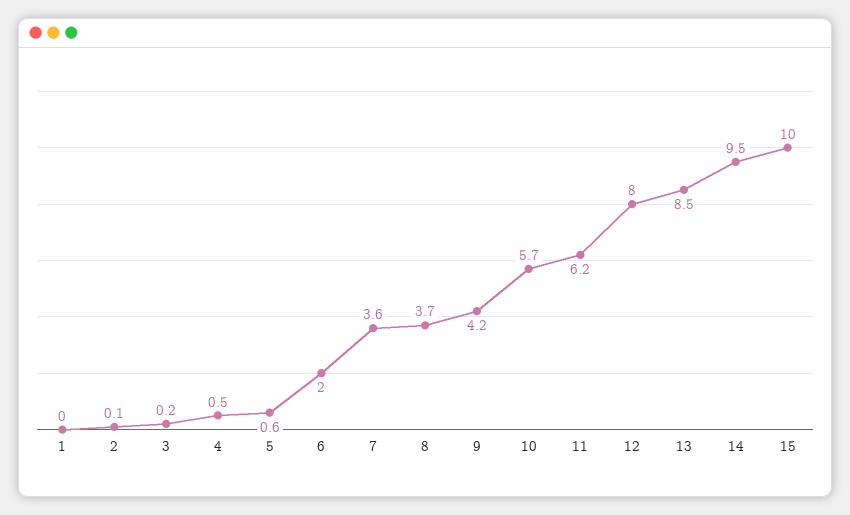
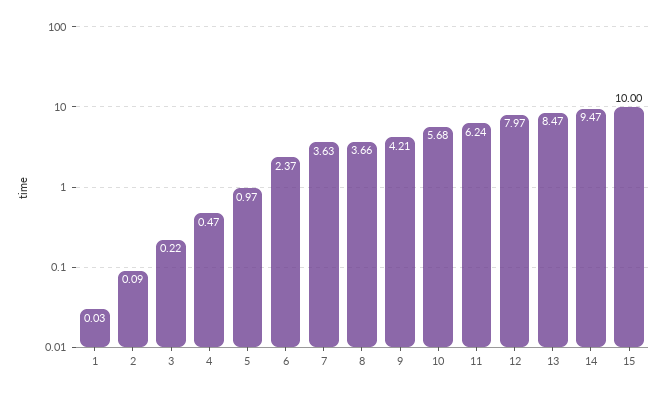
  {
    "1": 0.03,
    "2": 0.09,
    "3": 0.22,
    "4": 0.47,
-   "5": 0.6,
+   "5": 0.97,
-   "6": 2,
+   "6": 2.37,
    "7": 3.63,
    "8": 3.66,
    "9": 4.21,
    "10": 5.68,
    "11": 6.24,
    "12": 7.97,
    "13": 8.47,
    "14": 9.47,
    "15": 10
  }

